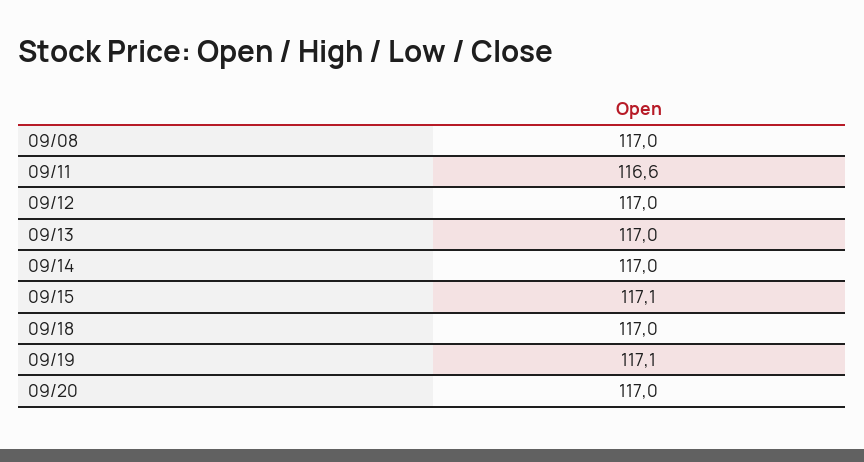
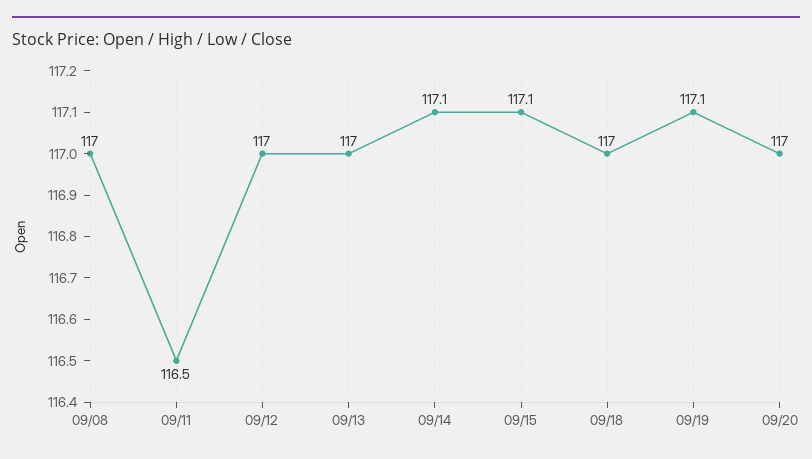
  {
    "09/08": 117,
-   "09/11": 116.6,
+   "09/11": 116.5,
    "09/12": 117,
    "09/13": 117,
-   "09/14": 117,
+   "09/14": 117.1,
    "09/15": 117.1,
    "09/18": 117,
    "09/19": 117.1,
    "09/20": 117
  }

